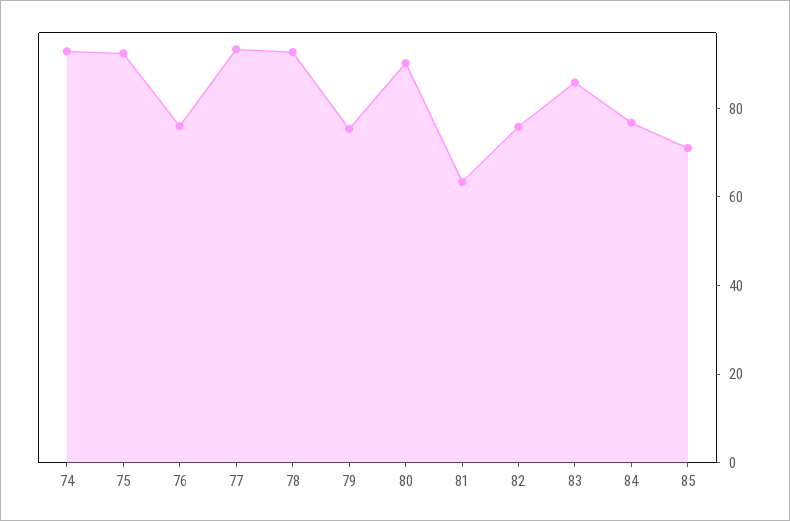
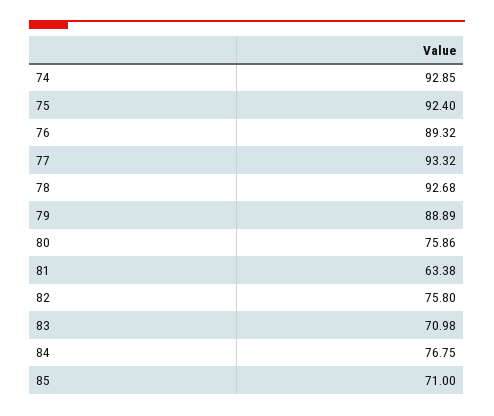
  {
    "74": 92.85,
    "75": 92.4,
-   "76": 75,
+   "76": 89.32,
    "77": 93.32,
    "78": 92.68,
-   "79": 75,
+   "79": 88.89,
-   "80": 90,
+   "80": 75.86,
    "81": 63.38,
    "82": 75.8,
-   "83": 85,
+   "83": 70.98,
    "84": 76.75,
    "85": 71
  }

